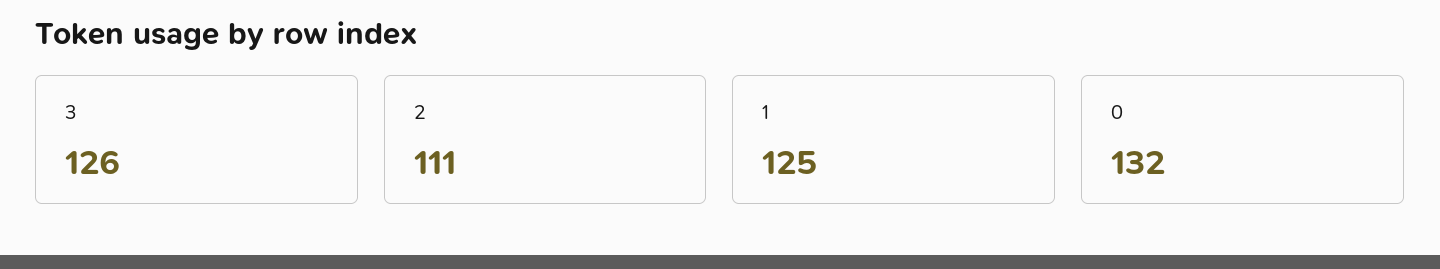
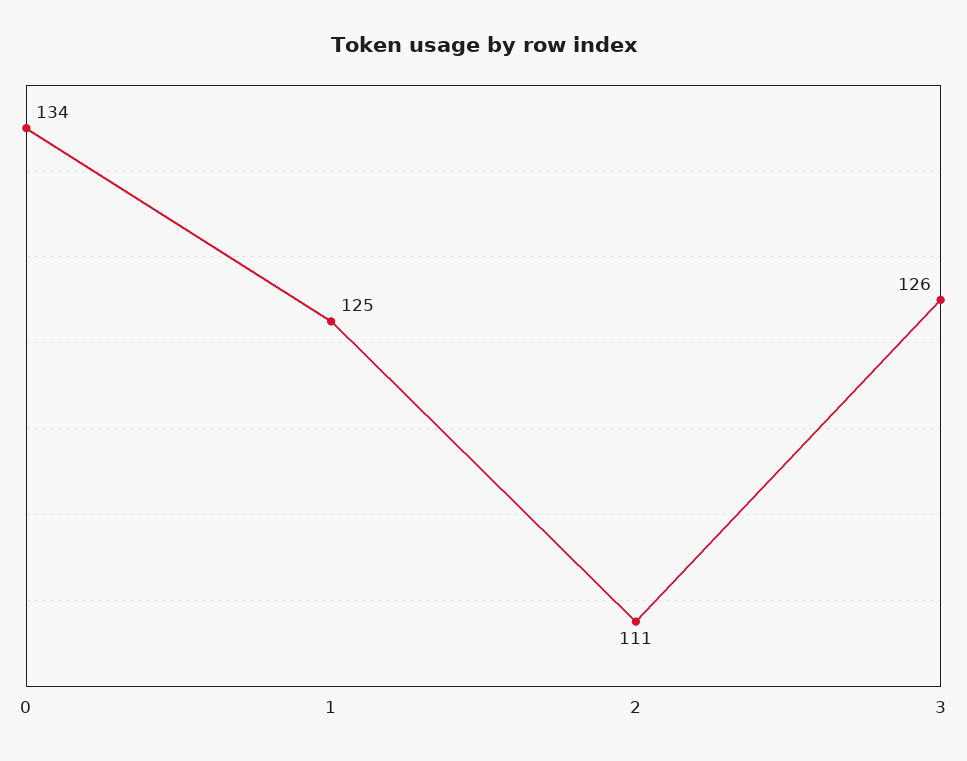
  {
    "3": 126,
    "2": 111,
    "1": 125,
-   "0": 132
+   "0": 134
  }

